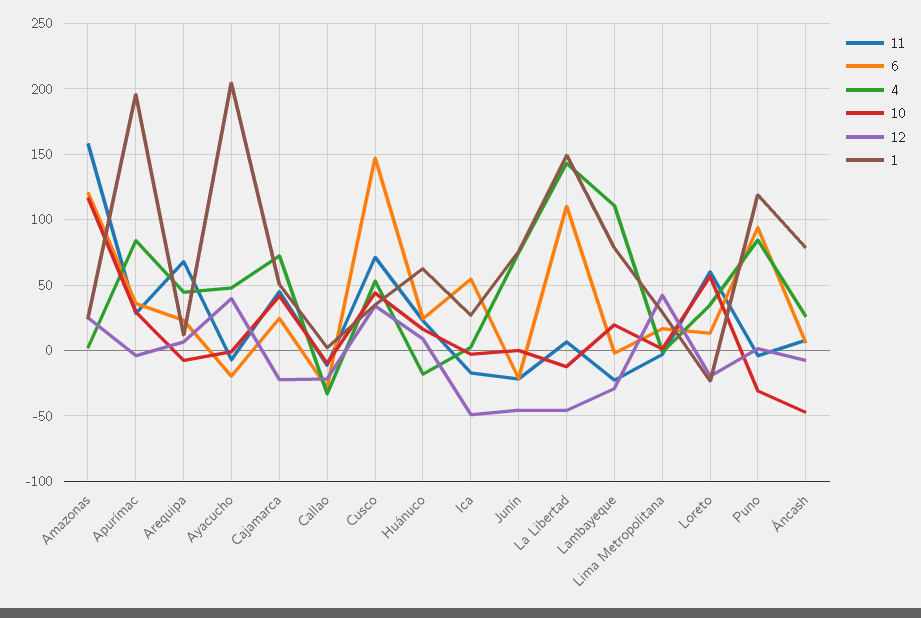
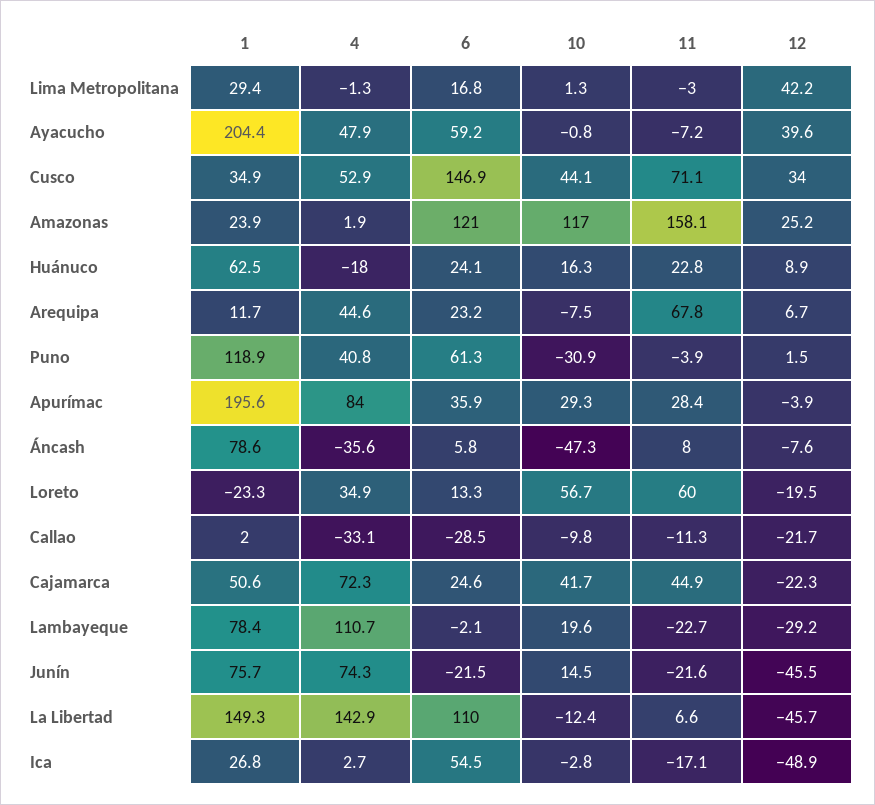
  {
    "11": {
      "Amazonas": 158.1,
      "Apurímac": 28.4,
      "Arequipa": 67.8,
      "Ayacucho": -7.2,
      "Cajamarca": 44.9,
      "Callao": -11.3,
      "Cusco": 71.1,
      "Huánuco": 22.8,
      "Ica": -17.1,
      "Junín": -21.6,
      "La Libertad": 6.6,
      "Lambayeque": -22.7,
      "Lima Metropolitana": -3,
      "Loreto": 60,
      "Puno": -3.9,
      "Áncash": 8
    },
    "6": {
      "Amazonas": 121,
      "Apurímac": 35.9,
      "Arequipa": 23.2,
-     "Ayacucho": -20,
+     "Ayacucho": 59.2,
      "Cajamarca": 24.6,
      "Callao": -28.5,
      "Cusco": 146.9,
      "Huánuco": 24.1,
      "Ica": 54.5,
      "Junín": -21.5,
      "La Libertad": 110,
      "Lambayeque": -2.1,
      "Lima Metropolitana": 16.8,
      "Loreto": 13.3,
-     "Puno": 95,
+     "Puno": 61.3,
      "Áncash": 5.8
    },
    "4": {
      "Amazonas": 1.9,
      "Apurímac": 84,
      "Arequipa": 44.6,
      "Ayacucho": 47.9,
      "Cajamarca": 72.3,
      "Callao": -33.1,
      "Cusco": 52.9,
      "Huánuco": -18,
      "Ica": 2.7,
      "Junín": 74.3,
      "La Libertad": 142.9,
      "Lambayeque": 110.7,
      "Lima Metropolitana": -1.3,
      "Loreto": 34.9,
-     "Puno": 85,
+     "Puno": 40.8,
-     "Áncash": 25
+     "Áncash": -35.6
    },
    "10": {
      "Amazonas": 117,
      "Apurímac": 29.3,
      "Arequipa": -7.5,
      "Ayacucho": -0.8,
      "Cajamarca": 41.7,
      "Callao": -9.8,
      "Cusco": 44.1,
      "Huánuco": 16.3,
      "Ica": -2.8,
-     "Junín": 0,
+     "Junín": 14.5,
      "La Libertad": -12.4,
      "Lambayeque": 19.6,
      "Lima Metropolitana": 1.3,
      "Loreto": 56.7,
      "Puno": -30.9,
      "Áncash": -47.3
    },
    "12": {
      "Amazonas": 25.2,
      "Apurímac": -3.9,
      "Arequipa": 6.7,
      "Ayacucho": 39.6,
      "Cajamarca": -22.3,
      "Callao": -21.7,
      "Cusco": 34,
      "Huánuco": 8.9,
      "Ica": -48.9,
      "Junín": -45.5,
      "La Libertad": -45.7,
      "Lambayeque": -29.2,
      "Lima Metropolitana": 42.2,
      "Loreto": -19.5,
      "Puno": 1.5,
      "Áncash": -7.6
    },
    "1": {
      "Amazonas": 23.9,
      "Apurímac": 195.6,
      "Arequipa": 11.7,
      "Ayacucho": 204.4,
      "Cajamarca": 50.6,
      "Callao": 2,
      "Cusco": 34.9,
      "Huánuco": 62.5,
      "Ica": 26.8,
      "Junín": 75.7,
      "La Libertad": 149.3,
      "Lambayeque": 78.4,
      "Lima Metropolitana": 29.4,
      "Loreto": -23.3,
      "Puno": 118.9,
      "Áncash": 78.6
    }
  }

